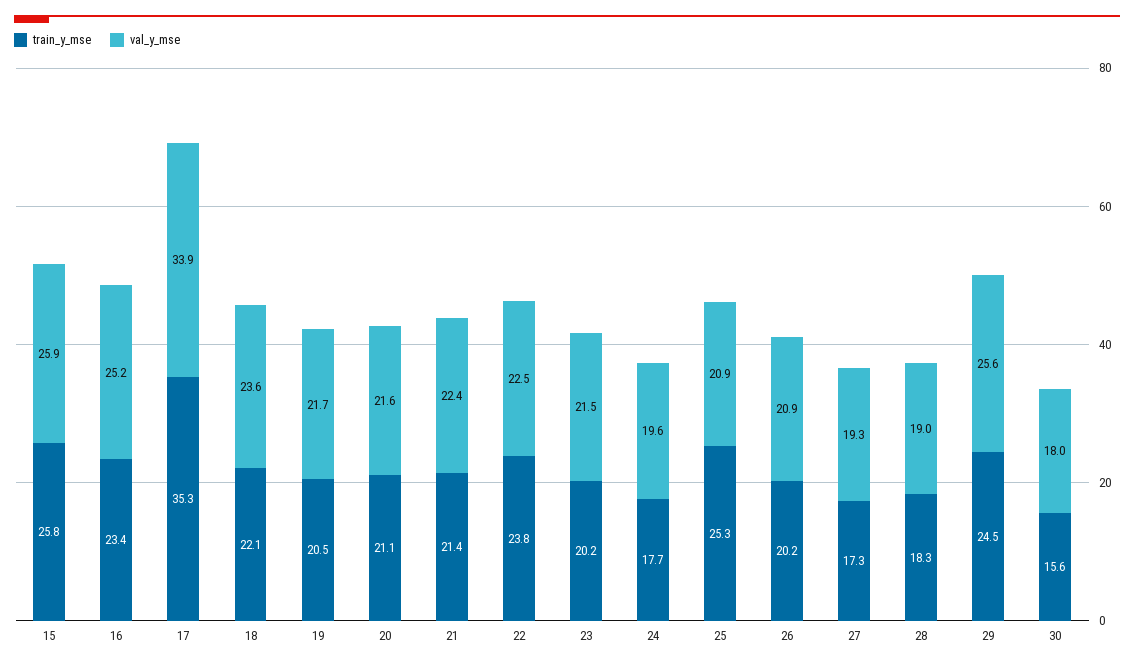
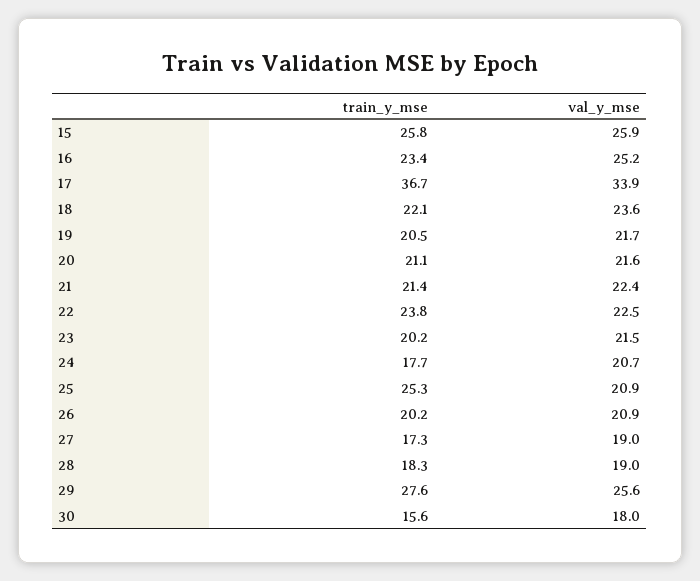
  {
    "train_y_mse": {
      "15": 25.8,
      "16": 23.4,
-     "17": 35.3,
+     "17": 36.7,
      "18": 22.1,
      "19": 20.5,
      "20": 21.1,
      "21": 21.4,
      "22": 23.8,
      "23": 20.2,
      "24": 17.7,
      "25": 25.3,
      "26": 20.2,
      "27": 17.3,
      "28": 18.3,
-     "29": 24.5,
+     "29": 27.6,
      "30": 15.6
    },
    "val_y_mse": {
      "15": 25.9,
      "16": 25.2,
      "17": 33.9,
      "18": 23.6,
      "19": 21.7,
      "20": 21.6,
      "21": 22.4,
      "22": 22.5,
      "23": 21.5,
-     "24": 19.6,
+     "24": 20.7,
      "25": 20.9,
      "26": 20.9,
-     "27": 19.3,
+     "27": 19,
      "28": 19,
      "29": 25.6,
      "30": 18
    }
  }

